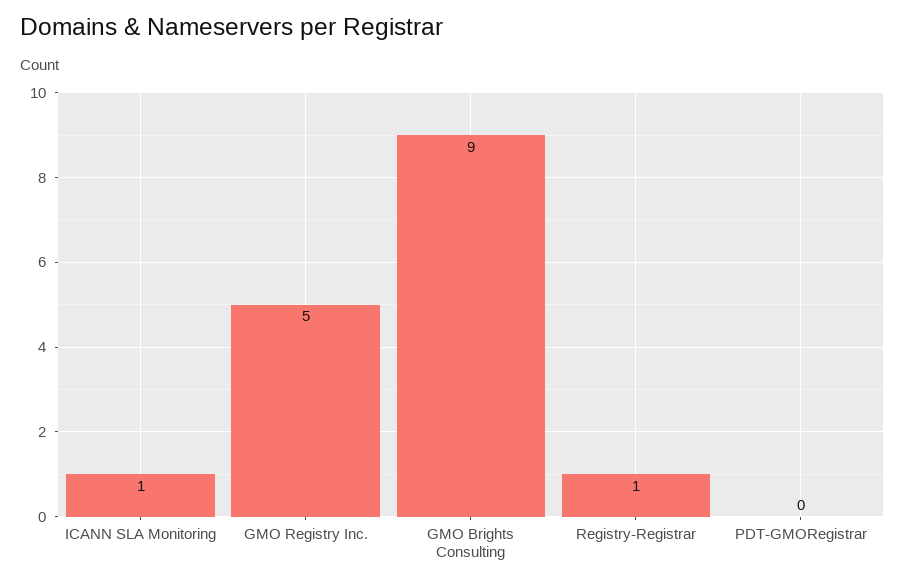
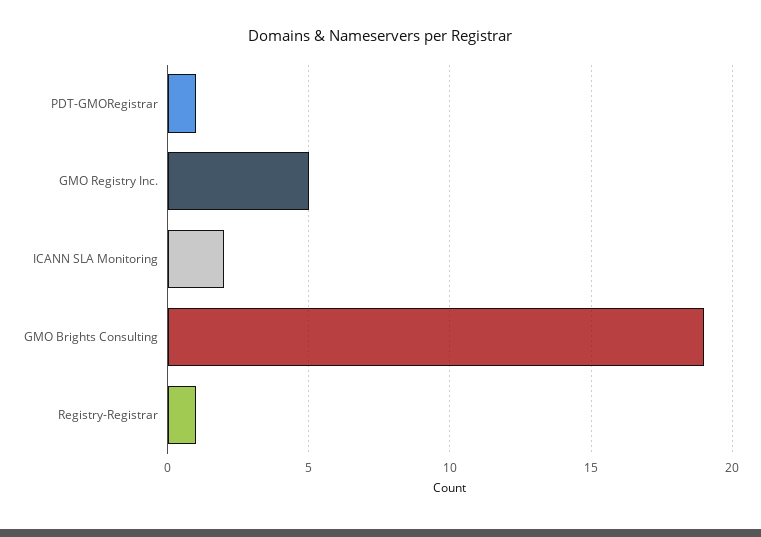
  {
-   "ICANN SLA Monitoring": 1,
+   "ICANN SLA Monitoring": 2,
    "GMO Registry Inc.": 5,
-   "GMO Brights Consulting": 9,
+   "GMO Brights Consulting": 19,
    "Registry-Registrar": 1,
-   "PDT-GMORegistrar": 0
+   "PDT-GMORegistrar": 1
  }

